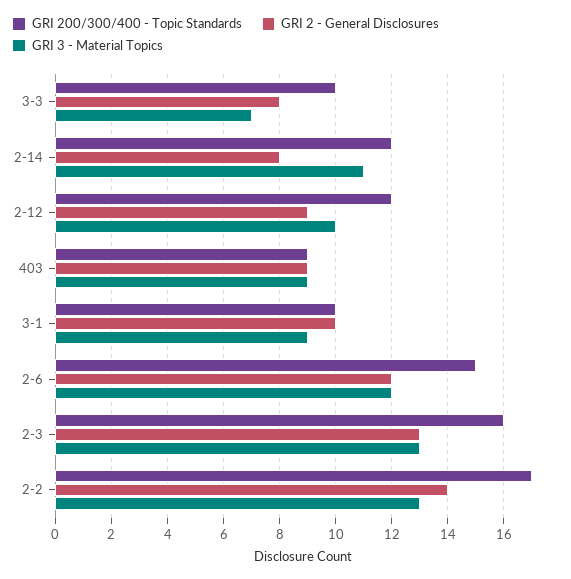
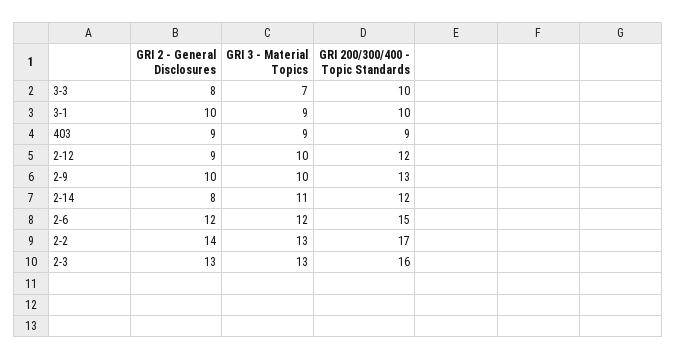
  {
    "GRI 200/300/400 - Topic Standards": {
      "3-3": 10,
      "2-14": 12,
      "2-12": 12,
      "403": 9,
      "3-1": 10,
      "2-6": 15,
      "2-3": 16,
-     "2-2": 17
+     "2-2": 17,
+     "2-9": 13
    },
    "GRI 2 - General Disclosures": {
      "3-3": 8,
      "2-14": 8,
      "2-12": 9,
      "403": 9,
      "3-1": 10,
      "2-6": 12,
      "2-3": 13,
-     "2-2": 14
+     "2-2": 14,
+     "2-9": 10
    },
    "GRI 3 - Material Topics": {
      "3-3": 7,
      "2-14": 11,
      "2-12": 10,
      "403": 9,
      "3-1": 9,
      "2-6": 12,
      "2-3": 13,
-     "2-2": 13
+     "2-2": 13,
+     "2-9": 10
    }
  }

